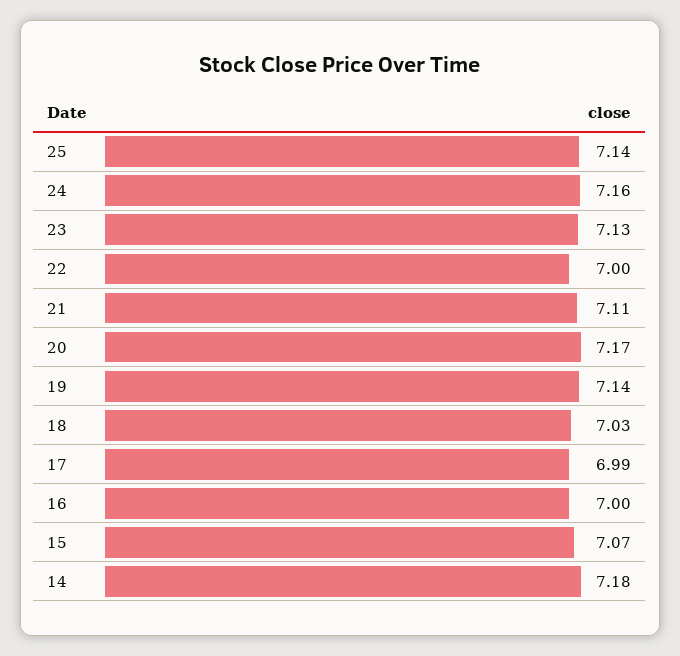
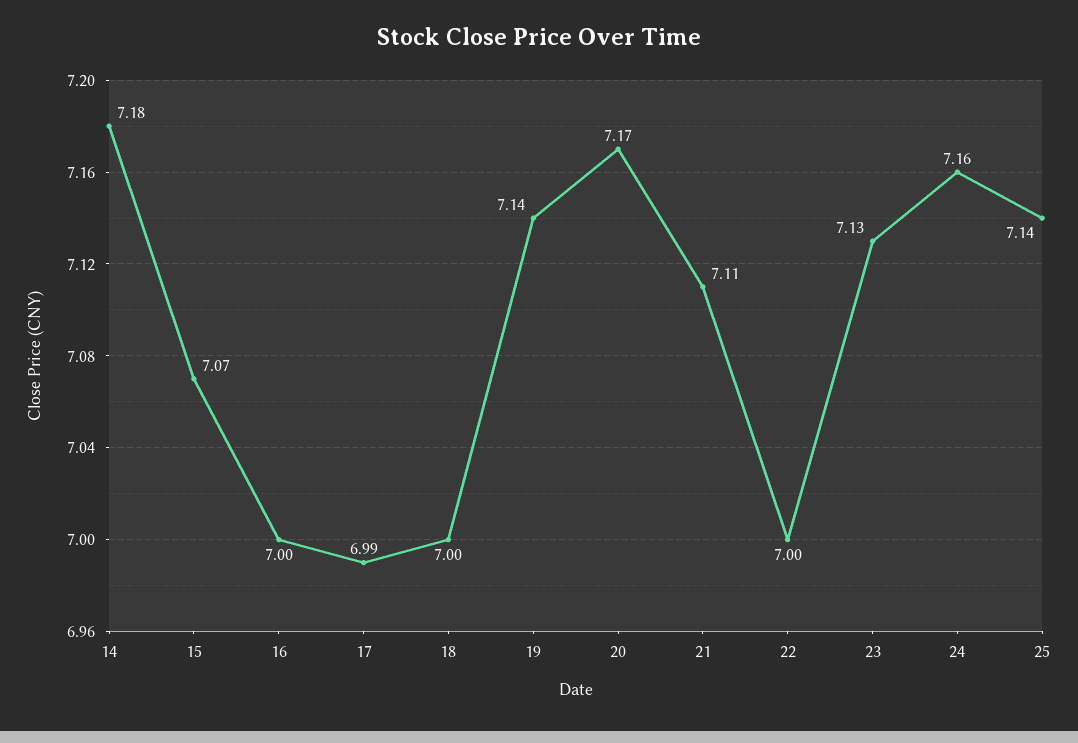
  {
    "25": 7.14,
    "24": 7.16,
    "23": 7.13,
    "22": 7,
    "21": 7.11,
    "20": 7.17,
    "19": 7.14,
-   "18": 7.03,
+   "18": 7,
    "17": 6.99,
    "16": 7,
    "15": 7.07,
    "14": 7.18
  }

